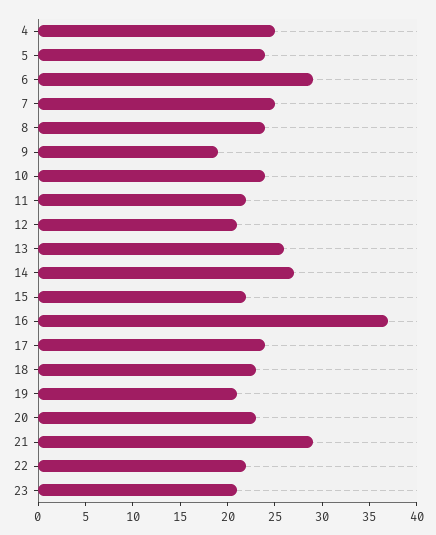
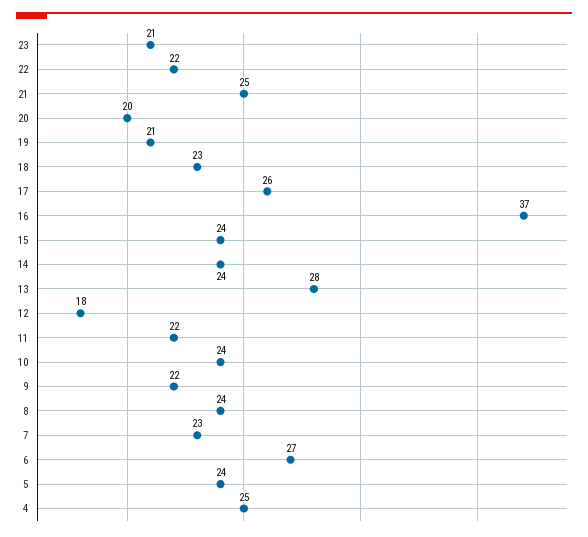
  {
    "4": 25,
    "5": 24,
-   "6": 29,
+   "6": 27,
-   "7": 25,
+   "7": 23,
    "8": 24,
-   "9": 19,
+   "9": 22,
    "10": 24,
    "11": 22,
-   "12": 21,
+   "12": 18,
-   "13": 26,
+   "13": 28,
-   "14": 27,
+   "14": 24,
-   "15": 22,
+   "15": 24,
    "16": 37,
-   "17": 24,
+   "17": 26,
    "18": 23,
    "19": 21,
-   "20": 23,
+   "20": 20,
-   "21": 29,
+   "21": 25,
    "22": 22,
    "23": 21
  }

